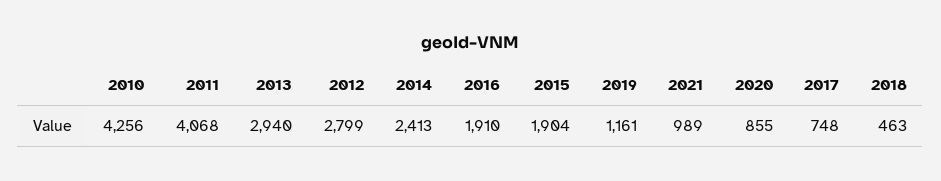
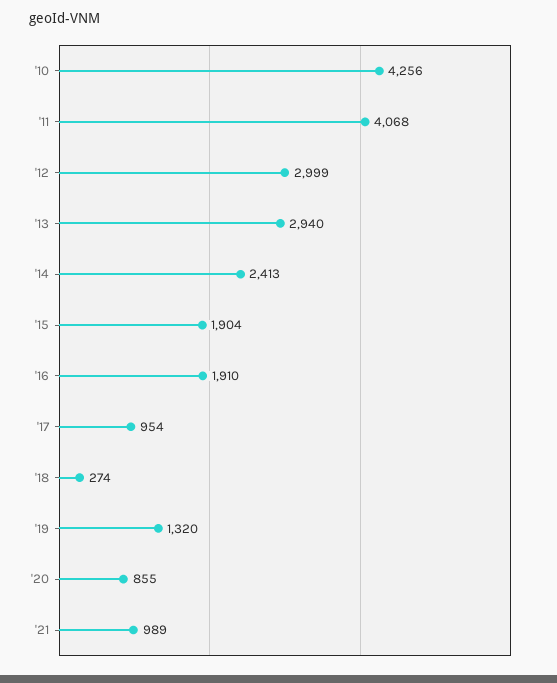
  {
    "2010": 4256,
    "2011": 4068,
    "2013": 2940,
-   "2012": 2799,
+   "2012": 2999,
    "2014": 2413,
    "2016": 1910,
    "2015": 1904,
-   "2019": 1161,
+   "2019": 1320,
    "2021": 989,
    "2020": 855,
-   "2017": 748,
+   "2017": 954,
-   "2018": 463
+   "2018": 274
  }

